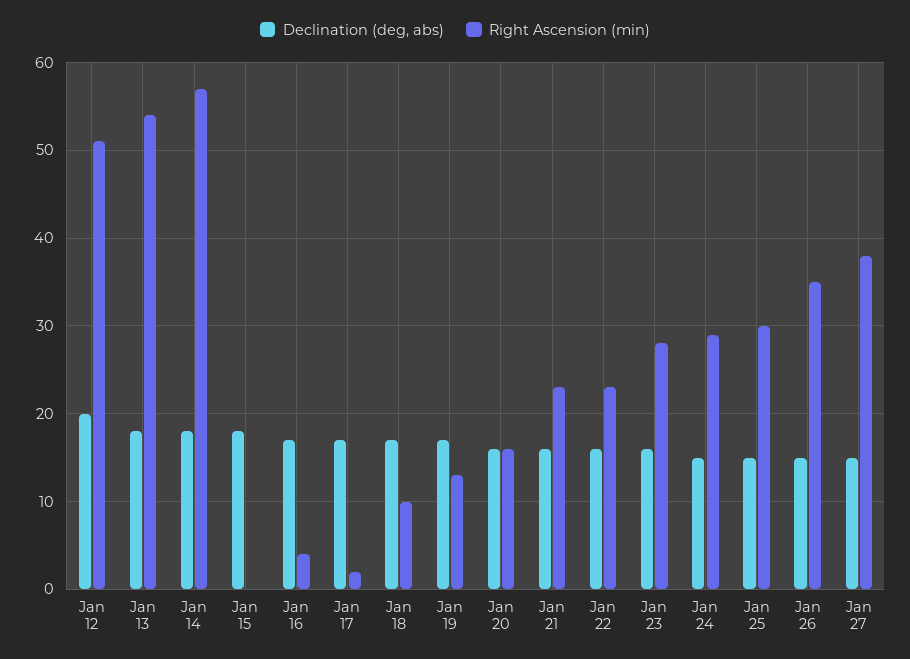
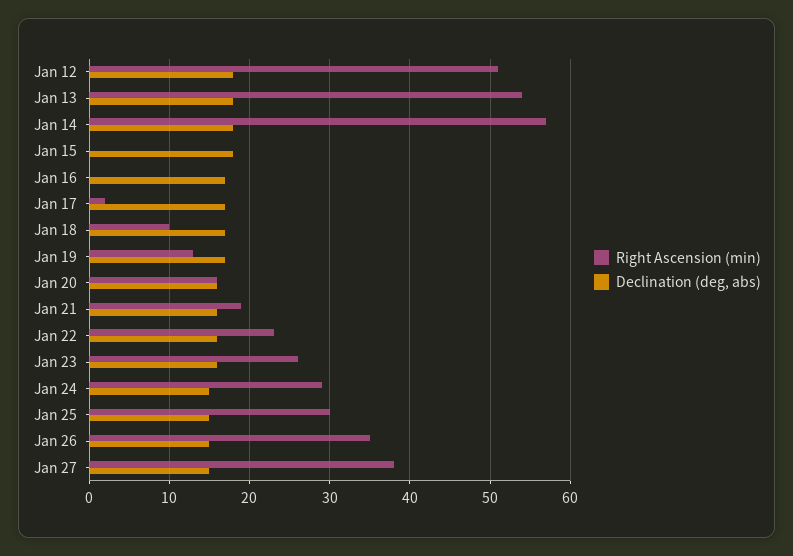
  {
    "Declination (deg, abs)": {
-     "Jan 12": 20,
+     "Jan 12": 18,
      "Jan 13": 18,
      "Jan 14": 18,
      "Jan 15": 18,
      "Jan 16": 17,
      "Jan 17": 17,
      "Jan 18": 17,
      "Jan 19": 17,
      "Jan 20": 16,
      "Jan 21": 16,
      "Jan 22": 16,
      "Jan 23": 16,
      "Jan 24": 15,
      "Jan 25": 15,
      "Jan 26": 15,
      "Jan 27": 15
    },
    "Right Ascension (min)": {
      "Jan 12": 51,
      "Jan 13": 54,
      "Jan 14": 57,
      "Jan 15": 0,
-     "Jan 16": 4,
+     "Jan 16": 0,
      "Jan 17": 2,
      "Jan 18": 10,
      "Jan 19": 13,
      "Jan 20": 16,
-     "Jan 21": 23,
+     "Jan 21": 19,
      "Jan 22": 23,
-     "Jan 23": 28,
+     "Jan 23": 26,
      "Jan 24": 29,
      "Jan 25": 30,
      "Jan 26": 35,
      "Jan 27": 38
    }
  }

